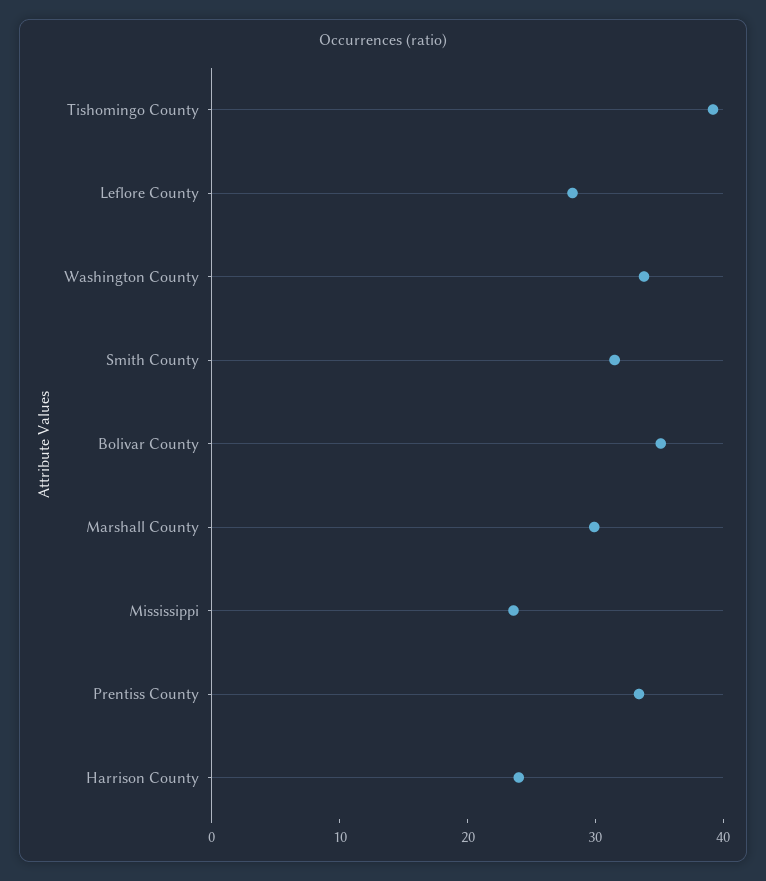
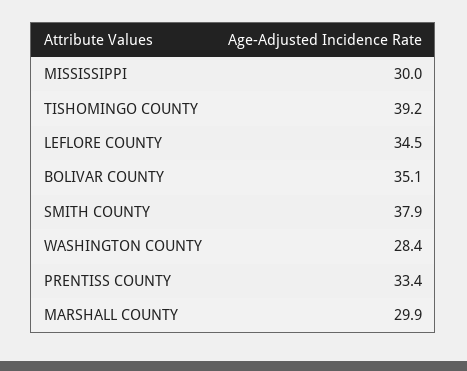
  {
    "Tishomingo County": 39.2,
-   "Leflore County": 28,
+   "Leflore County": 34.5,
-   "Washington County": 34,
+   "Washington County": 28.4,
-   "Smith County": 32,
+   "Smith County": 37.9,
    "Bolivar County": 35.1,
    "Marshall County": 29.9,
-   "Mississippi": 24,
+   "Mississippi": 30,
-   "Prentiss County": 33.4,
+   "Prentiss County": 33.4
-   "Harrison County": 24
  }

